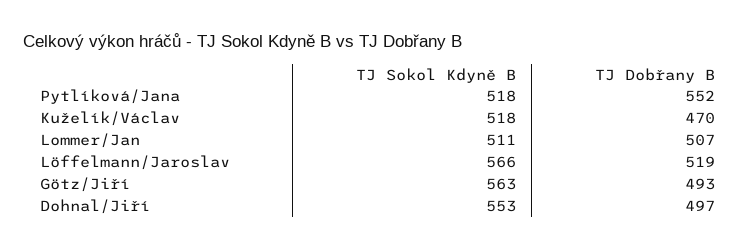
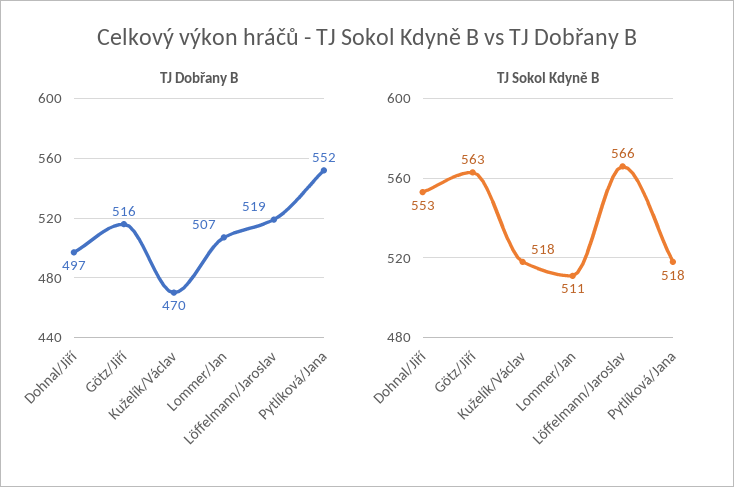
  {
    "TJ Sokol Kdyně B": {
      "Pytlíková/Jana": 518,
      "Kuželík/Václav": 518,
      "Lommer/Jan": 511,
      "Löffelmann/Jaroslav": 566,
      "Götz/Jiří": 563,
      "Dohnal/Jiří": 553
    },
    "TJ Dobřany B": {
      "Pytlíková/Jana": 552,
      "Kuželík/Václav": 470,
      "Lommer/Jan": 507,
      "Löffelmann/Jaroslav": 519,
-     "Götz/Jiří": 493,
+     "Götz/Jiří": 516,
      "Dohnal/Jiří": 497
    }
  }

